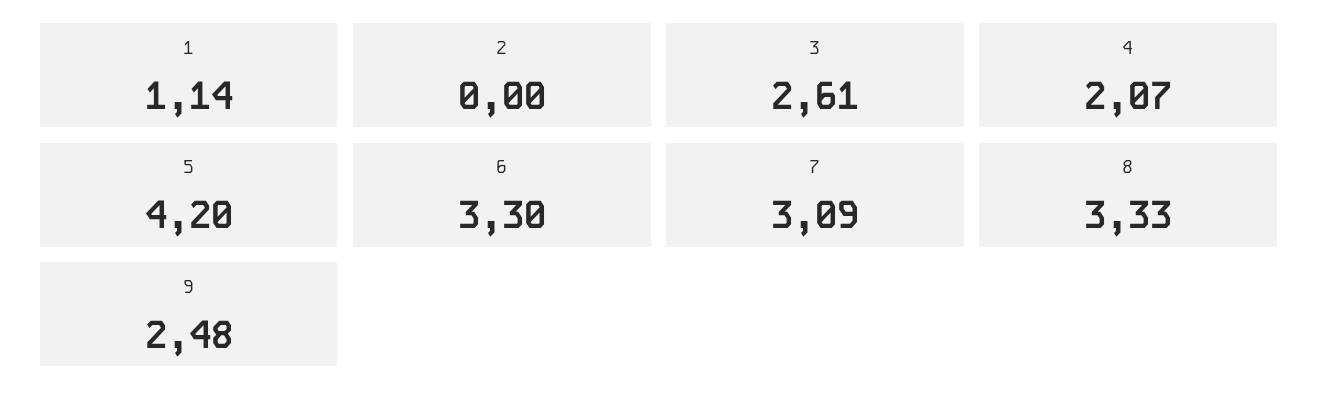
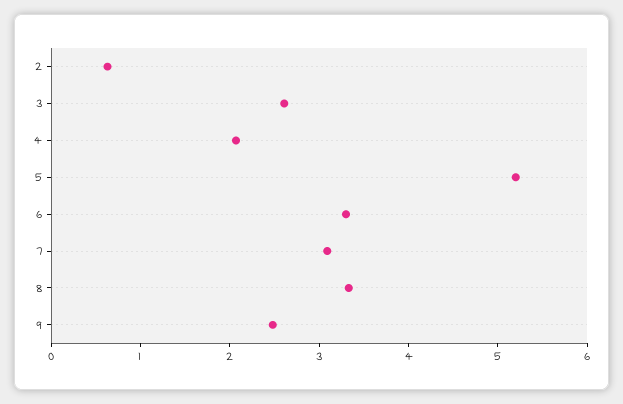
  {
-   "1": 1.14,
-   "2": 0,
+   "2": 0.6,
    "3": 2.61,
    "4": 2.07,
-   "5": 4.2,
+   "5": 5.2,
    "6": 3.3,
    "7": 3.09,
    "8": 3.33,
    "9": 2.48
  }

